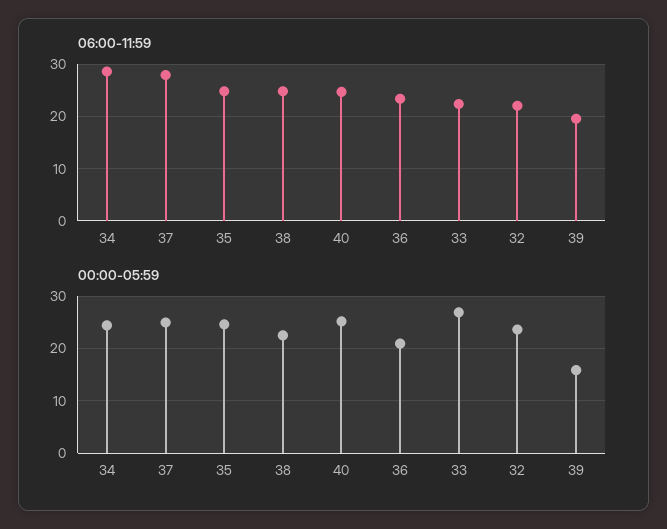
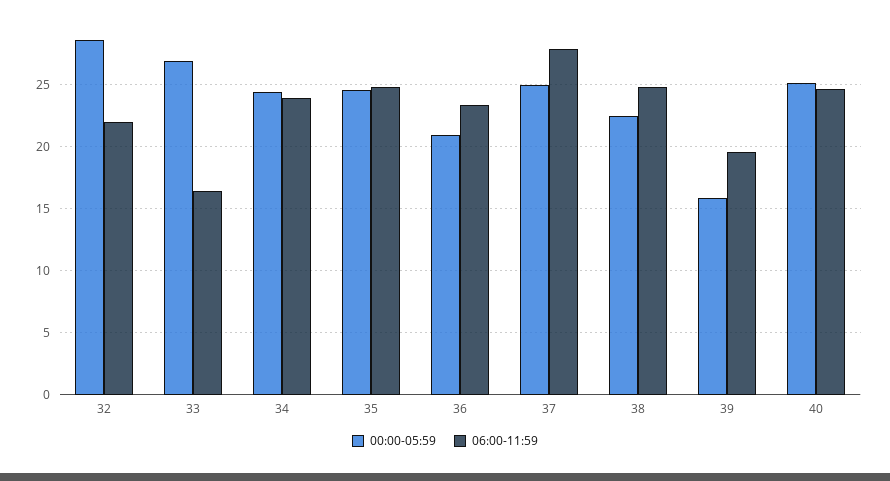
  {
    "06:00-11:59": {
-     "34": 28,
+     "34": 24,
      "37": 28,
      "35": 25,
      "38": 25,
      "40": 24.5,
      "36": 23.5,
-     "33": 22,
+     "33": 16.5,
      "32": 22,
      "39": 19.5
    },
    "00:00-05:59": {
      "34": 24.5,
      "37": 25,
      "35": 24.5,
      "38": 22.5,
      "40": 25,
      "36": 21,
      "33": 27,
-     "32": 24,
+     "32": 28.5,
      "39": 16
    }
  }

